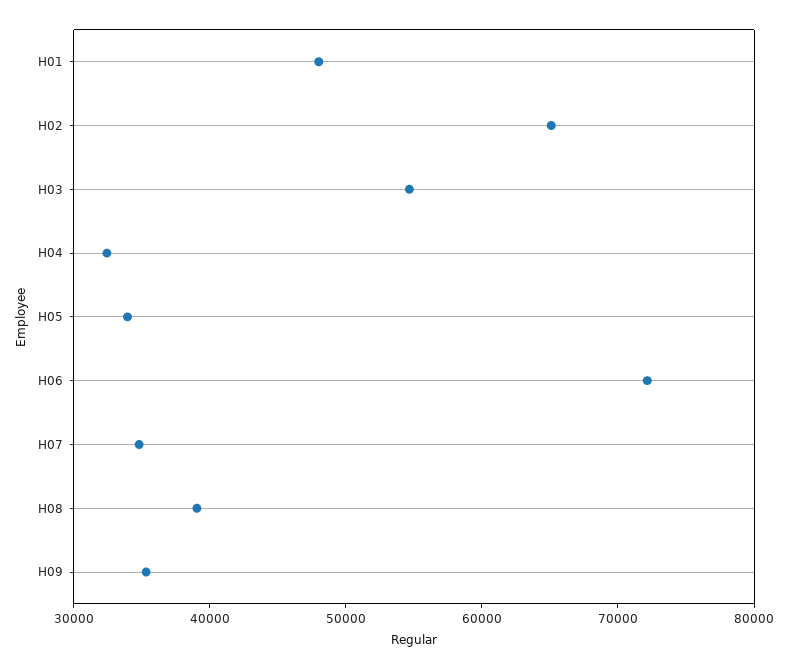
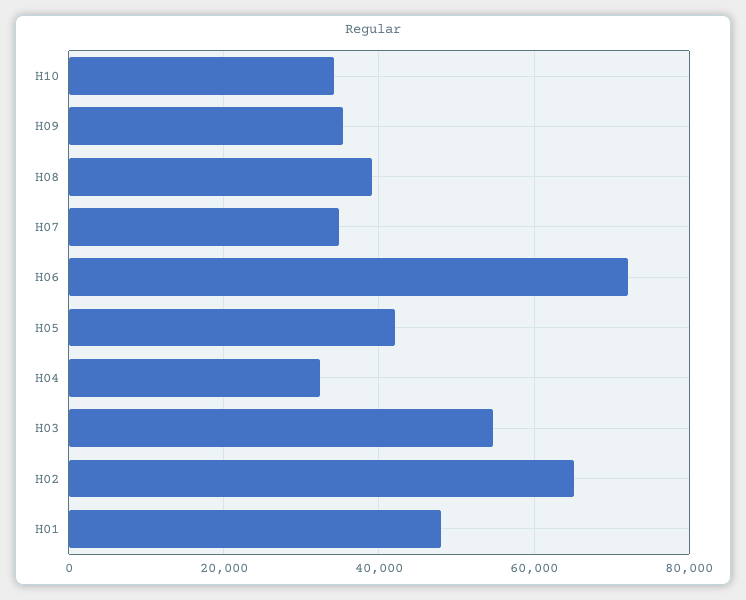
  {
    "H01": 48000,
    "H02": 66000,
    "H03": 54000,
    "H04": 32000,
-   "H05": 34000,
+   "H05": 42000,
    "H06": 72000,
    "H07": 34000,
    "H08": 40000,
-   "H09": 36000
+   "H09": 36000,
+   "H10": 34000
  }

